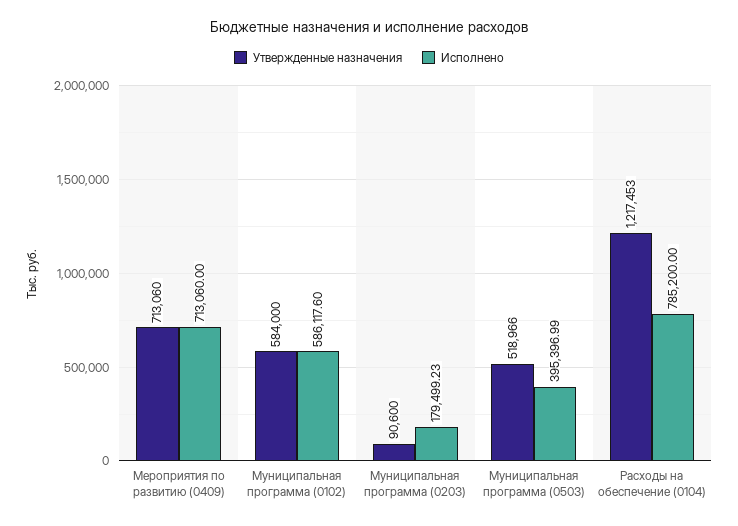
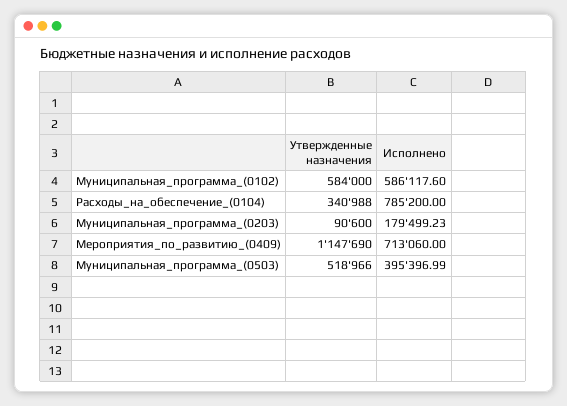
  {
    "Утвержденные назначения": {
-     "Мероприятия по развитию (0409)": 713060,
+     "Мероприятия по развитию (0409)": 1147690,
      "Муниципальная программа (0102)": 584000,
      "Муниципальная программа (0203)": 90600,
      "Муниципальная программа (0503)": 518966,
-     "Расходы на обеспечение (0104)": 1217453
+     "Расходы на обеспечение (0104)": 340988
    },
    "Исполнено": {
      "Мероприятия по развитию (0409)": 713060,
      "Муниципальная программа (0102)": 586117.6,
      "Муниципальная программа (0203)": 179499.23,
      "Муниципальная программа (0503)": 395396.99,
      "Расходы на обеспечение (0104)": 785200
    }
  }

